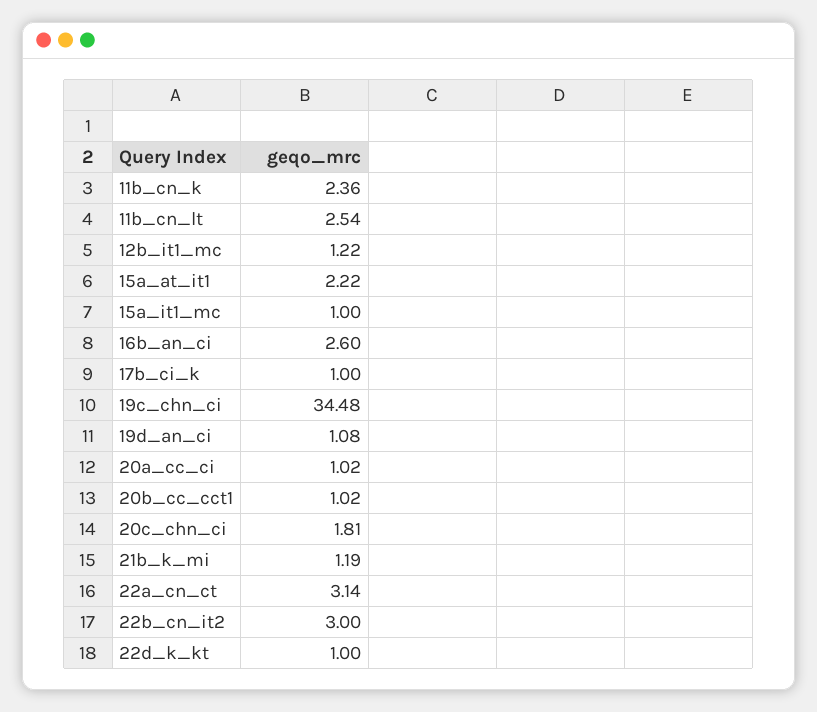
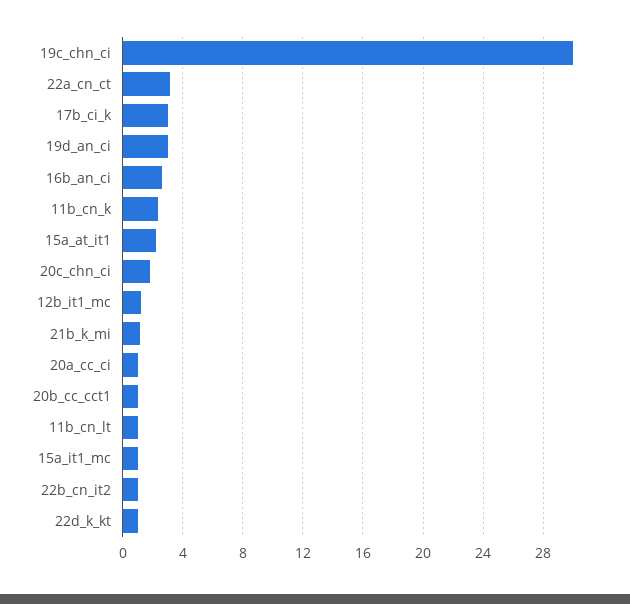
  {
    "11b_cn_k": 2.36,
-   "11b_cn_lt": 2.54,
+   "11b_cn_lt": 1,
    "12b_it1_mc": 1.22,
    "15a_at_it1": 2.22,
    "15a_it1_mc": 1,
    "16b_an_ci": 2.6,
-   "17b_ci_k": 1,
+   "17b_ci_k": 3,
-   "19c_chn_ci": 34.48,
+   "19c_chn_ci": 30,
-   "19d_an_ci": 1.08,
+   "19d_an_ci": 3,
    "20a_cc_ci": 1.02,
    "20b_cc_cct1": 1.02,
    "20c_chn_ci": 1.81,
    "21b_k_mi": 1.19,
    "22a_cn_ct": 3.14,
-   "22b_cn_it2": 3,
+   "22b_cn_it2": 1,
    "22d_k_kt": 1
  }

